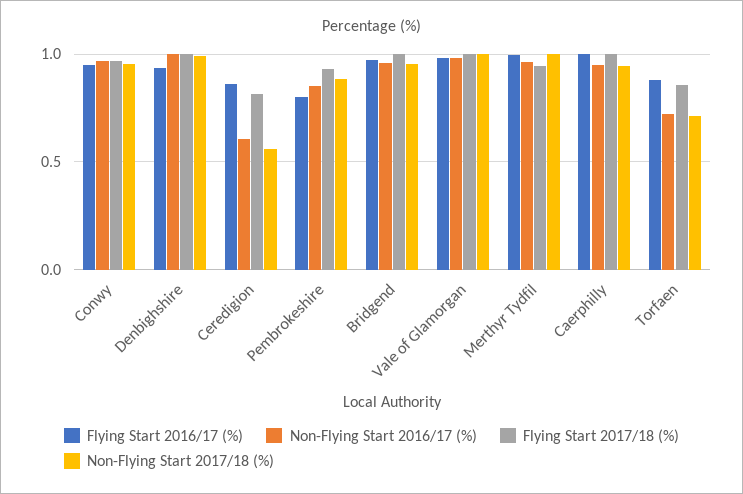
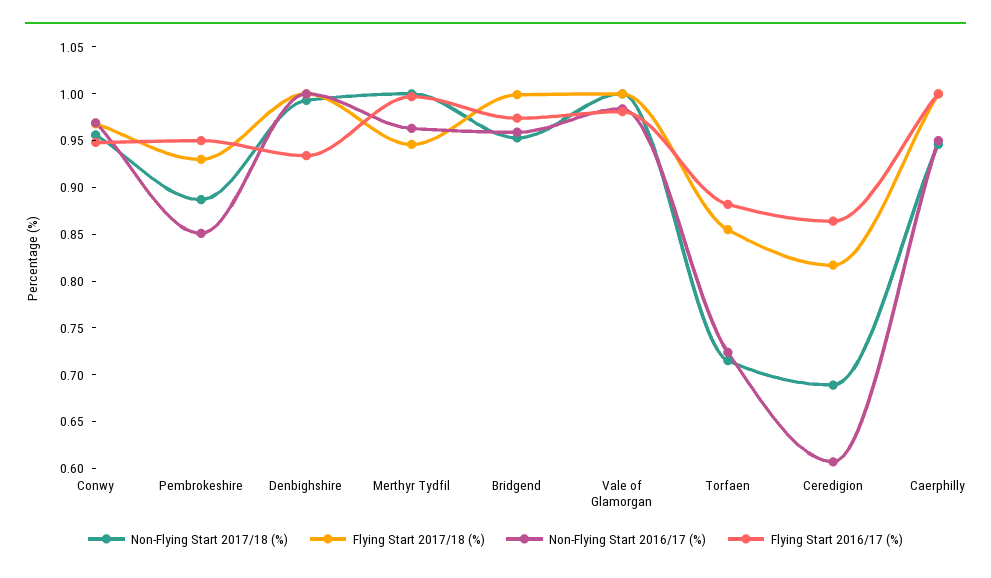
  {
    "Flying Start 2016/17 (%)": {
      "Conwy": 0.95,
      "Denbighshire": 0.93,
      "Ceredigion": 0.86,
-     "Pembrokeshire": 0.8,
+     "Pembrokeshire": 0.95,
      "Bridgend": 0.97,
      "Vale of Glamorgan": 0.98,
      "Merthyr Tydfil": 1,
      "Caerphilly": 1,
      "Torfaen": 0.88
    },
    "Non-Flying Start 2016/17 (%)": {
      "Conwy": 0.97,
      "Denbighshire": 1,
      "Ceredigion": 0.61,
      "Pembrokeshire": 0.85,
      "Bridgend": 0.96,
      "Vale of Glamorgan": 0.98,
      "Merthyr Tydfil": 0.96,
      "Caerphilly": 0.95,
      "Torfaen": 0.72
    },
    "Flying Start 2017/18 (%)": {
      "Conwy": 0.97,
      "Denbighshire": 1,
      "Ceredigion": 0.82,
      "Pembrokeshire": 0.93,
      "Bridgend": 1,
      "Vale of Glamorgan": 1,
      "Merthyr Tydfil": 0.95,
      "Caerphilly": 1,
      "Torfaen": 0.86
    },
    "Non-Flying Start 2017/18 (%)": {
      "Conwy": 0.96,
      "Denbighshire": 0.99,
-     "Ceredigion": 0.55,
+     "Ceredigion": 0.69,
      "Pembrokeshire": 0.89,
      "Bridgend": 0.95,
      "Vale of Glamorgan": 1,
      "Merthyr Tydfil": 1,
      "Caerphilly": 0.95,
      "Torfaen": 0.72
    }
  }

